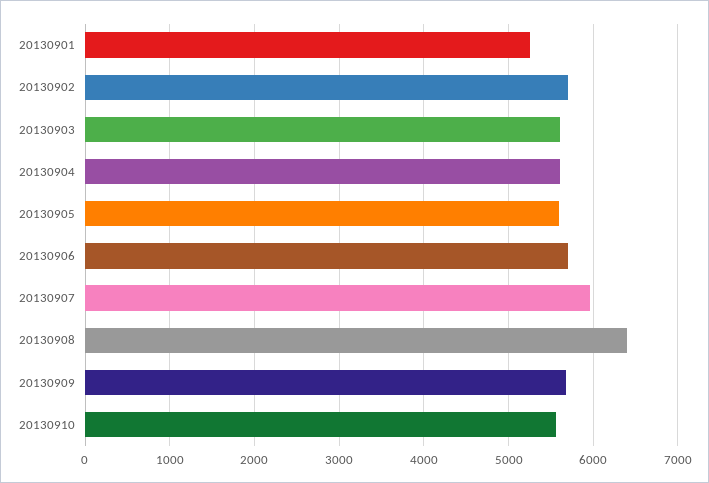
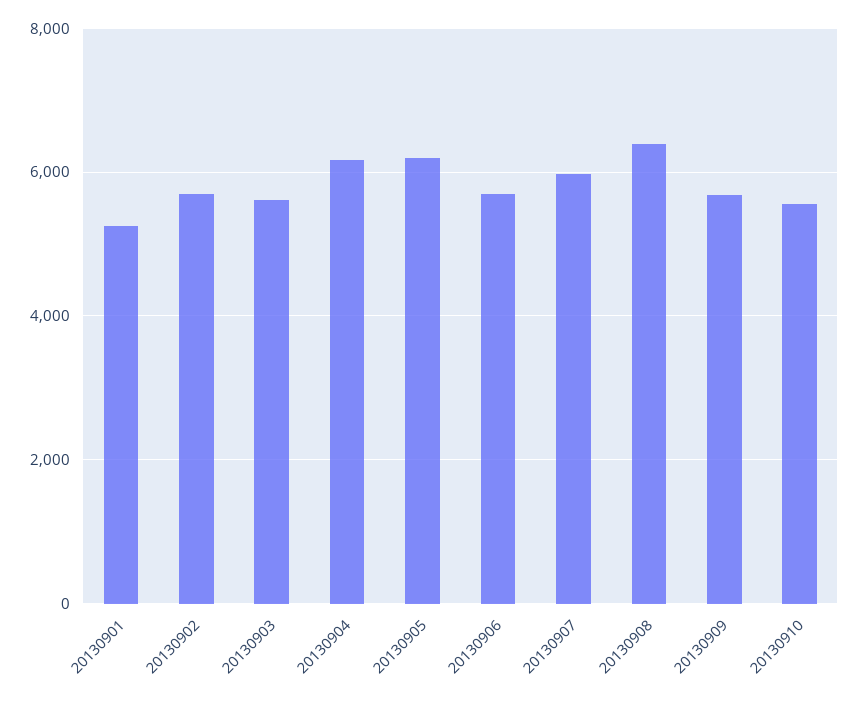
  {
    "20130901": 5200,
    "20130902": 5700,
    "20130903": 5600,
-   "20130904": 5600,
+   "20130904": 6200,
-   "20130905": 5600,
+   "20130905": 6200,
    "20130906": 5700,
    "20130907": 6000,
    "20130908": 6400,
    "20130909": 5700,
    "20130910": 5600
  }

